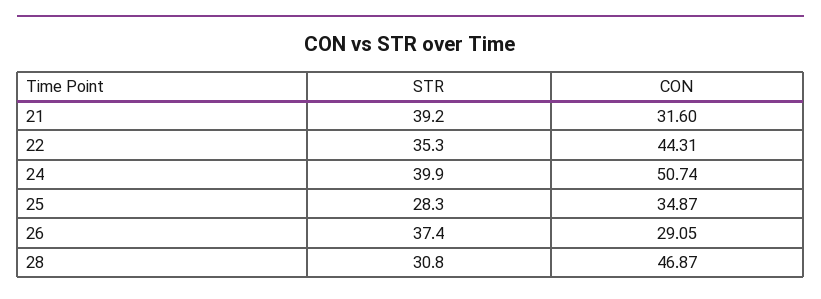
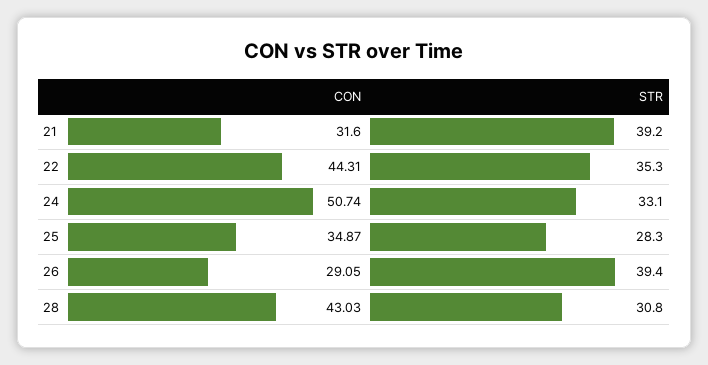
  {
    "STR": {
      "21": 39.2,
      "22": 35.3,
-     "24": 39.9,
+     "24": 33.1,
      "25": 28.3,
-     "26": 37.4,
+     "26": 39.4,
      "28": 30.8
    },
    "CON": {
      "21": 31.6,
      "22": 44.31,
      "24": 50.74,
      "25": 34.87,
      "26": 29.05,
-     "28": 46.87
+     "28": 43.03
    }
  }

